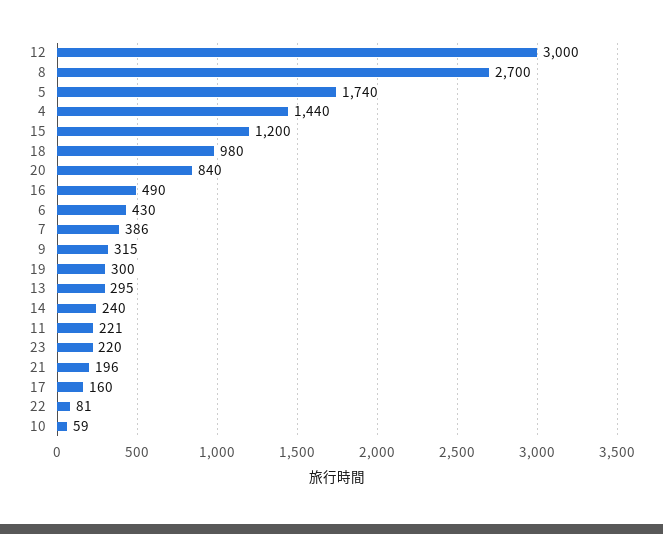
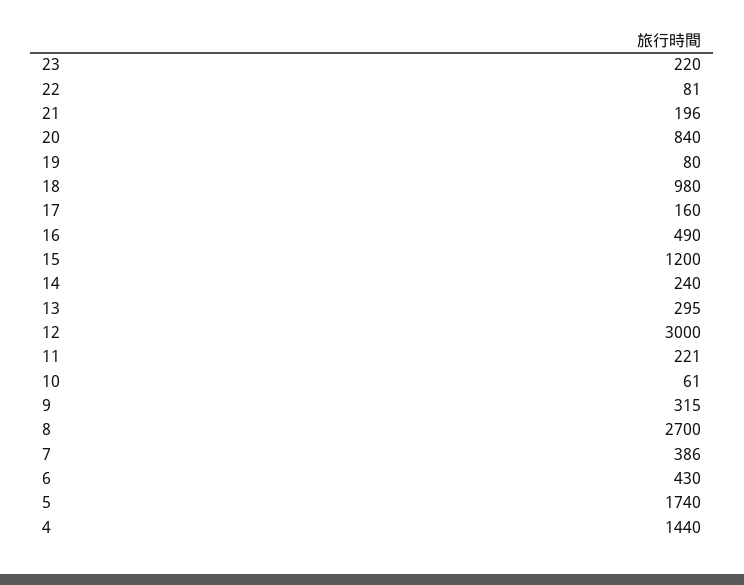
  {
    "12": 3000,
    "8": 2700,
    "5": 1740,
    "4": 1440,
    "15": 1200,
    "18": 980,
    "20": 840,
    "16": 490,
    "6": 430,
    "7": 386,
    "9": 315,
-   "19": 300,
+   "19": 80,
    "13": 295,
    "14": 240,
    "11": 221,
    "23": 220,
    "21": 196,
    "17": 160,
    "22": 81,
-   "10": 59
+   "10": 61
  }

